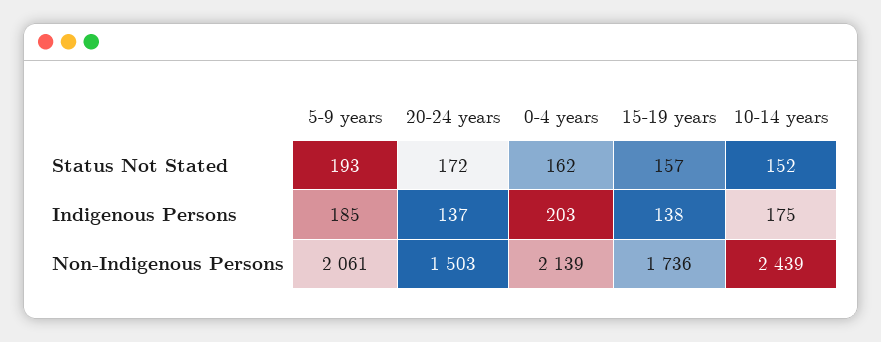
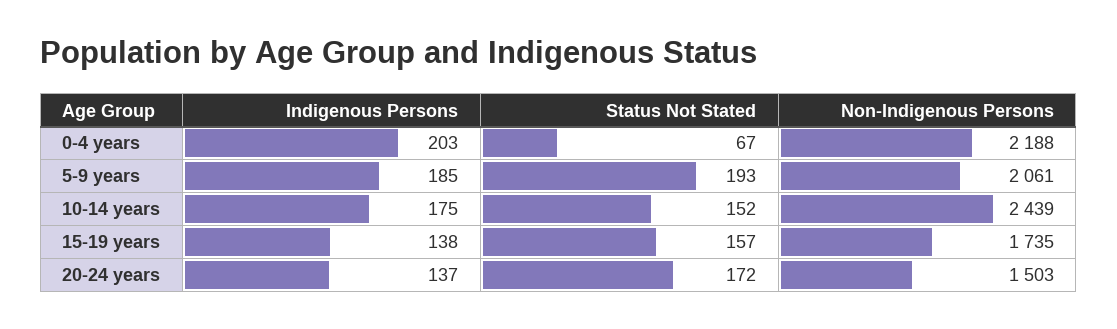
  {
    "5-9 years": {
      "Status Not Stated": 193,
      "Indigenous Persons": 185,
      "Non-Indigenous Persons": 2061
    },
    "20-24 years": {
      "Status Not Stated": 172,
      "Indigenous Persons": 137,
      "Non-Indigenous Persons": 1503
    },
    "0-4 years": {
-     "Status Not Stated": 162,
+     "Status Not Stated": 67,
      "Indigenous Persons": 203,
-     "Non-Indigenous Persons": 2139
+     "Non-Indigenous Persons": 2188
    },
    "15-19 years": {
      "Status Not Stated": 157,
      "Indigenous Persons": 138,
-     "Non-Indigenous Persons": 1736
+     "Non-Indigenous Persons": 1735
    },
    "10-14 years": {
      "Status Not Stated": 152,
      "Indigenous Persons": 175,
      "Non-Indigenous Persons": 2439
    }
  }

